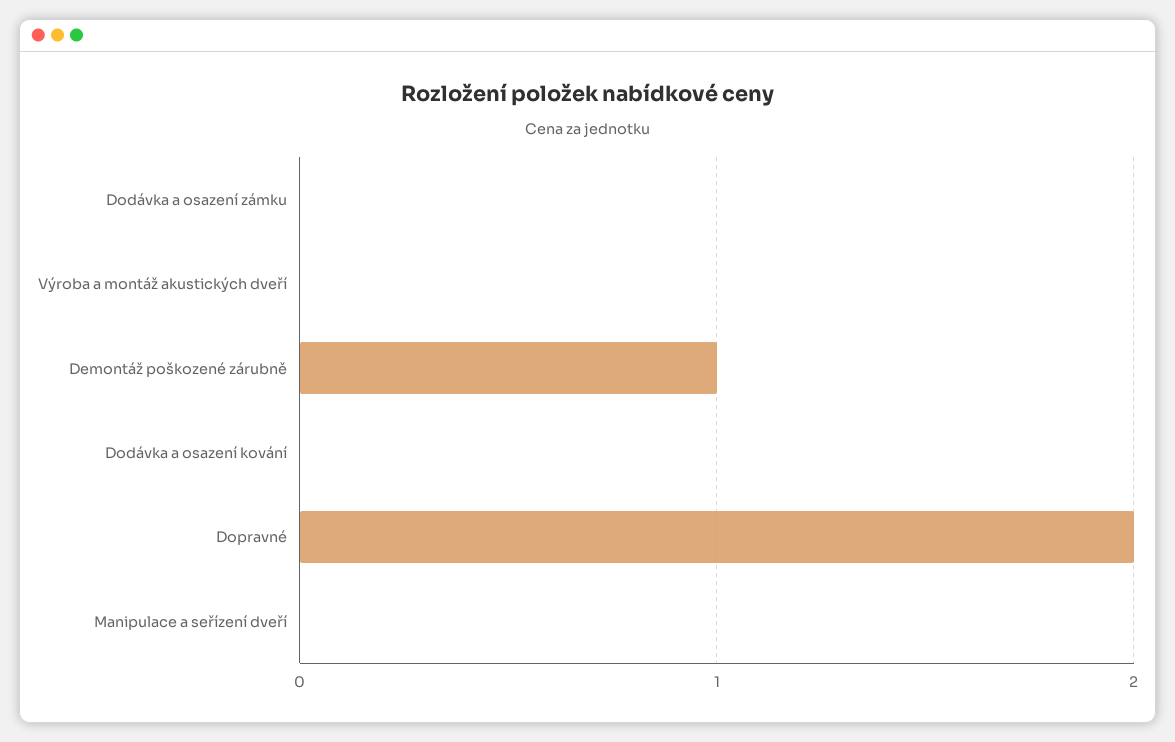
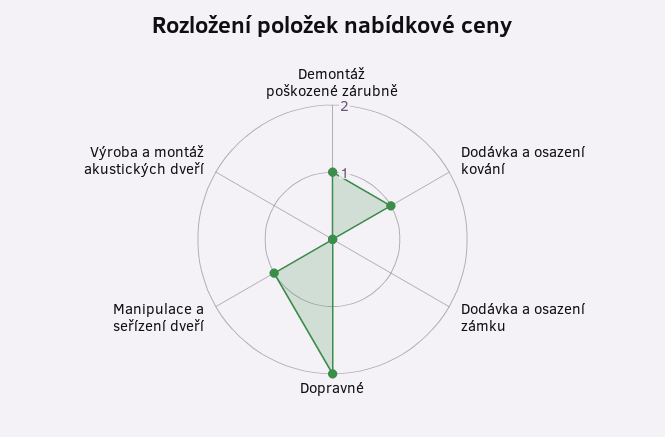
  {
    "Dodávka a osazení zámku": 0,
    "Výroba a montáž akustických dveří": 0,
    "Demontáž poškozené zárubně": 1,
-   "Dodávka a osazení kování": 0,
+   "Dodávka a osazení kování": 1,
    "Dopravné": 2,
-   "Manipulace a seřízení dveří": 0
+   "Manipulace a seřízení dveří": 1
  }

